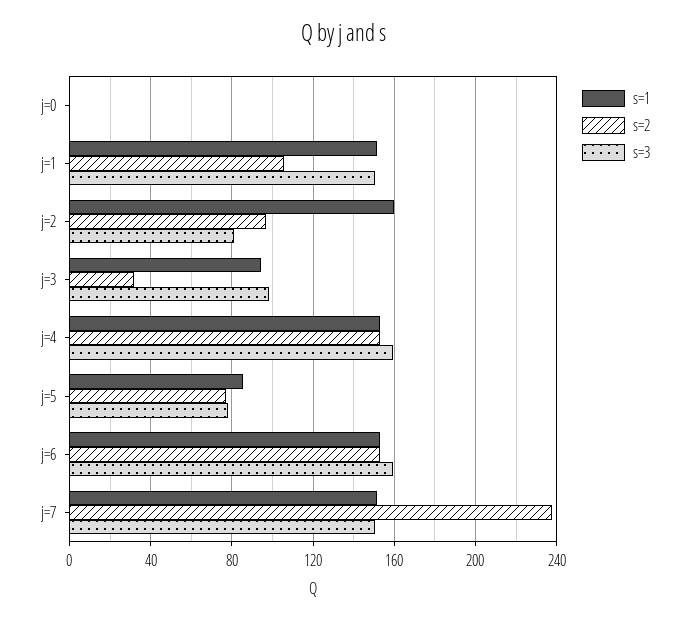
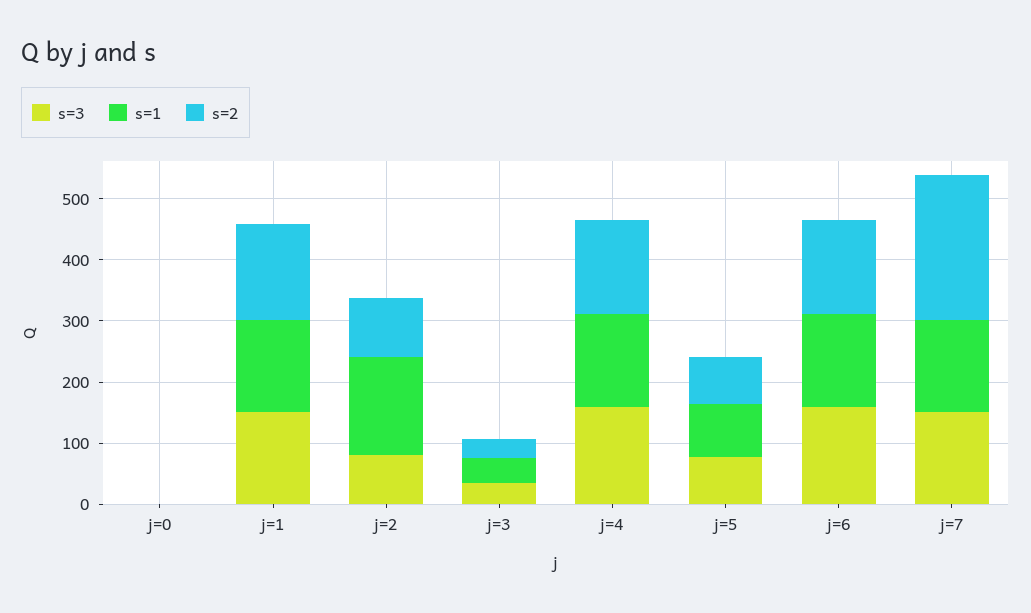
  {
    "s=1": {
      "j=0": 0,
      "j=1": 150,
      "j=2": 160,
-     "j=3": 95,
+     "j=3": 40,
      "j=4": 155,
      "j=5": 85,
      "j=6": 155,
      "j=7": 150
    },
    "s=2": {
      "j=0": 0,
-     "j=1": 105,
+     "j=1": 160,
      "j=2": 95,
      "j=3": 30,
      "j=4": 155,
      "j=5": 75,
      "j=6": 155,
      "j=7": 240
    },
    "s=3": {
      "j=0": 0,
      "j=1": 150,
      "j=2": 80,
-     "j=3": 100,
+     "j=3": 40,
      "j=4": 160,
      "j=5": 80,
      "j=6": 160,
      "j=7": 150
    }
  }

